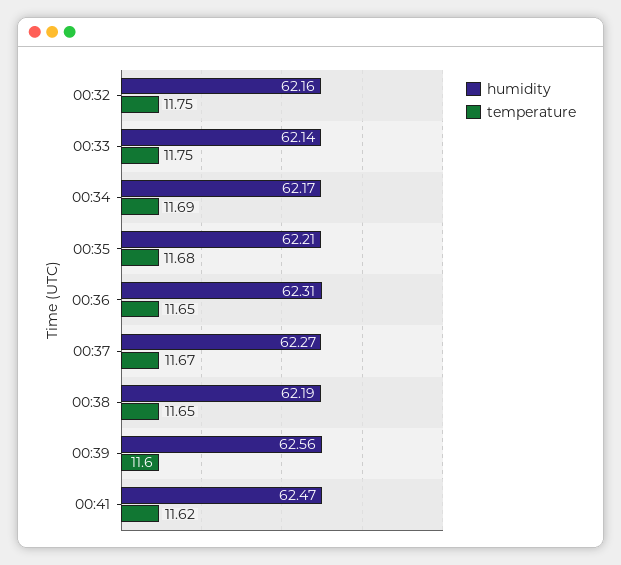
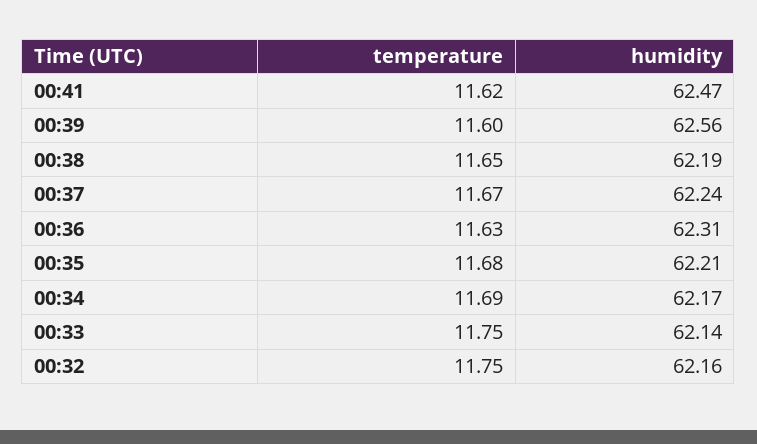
  {
    "humidity": {
      "00:32": 62.16,
      "00:33": 62.14,
      "00:34": 62.17,
      "00:35": 62.21,
      "00:36": 62.31,
-     "00:37": 62.27,
+     "00:37": 62.24,
      "00:38": 62.19,
      "00:39": 62.56,
      "00:41": 62.47
    },
    "temperature": {
      "00:32": 11.75,
      "00:33": 11.75,
      "00:34": 11.69,
      "00:35": 11.68,
-     "00:36": 11.65,
+     "00:36": 11.63,
      "00:37": 11.67,
      "00:38": 11.65,
      "00:39": 11.6,
      "00:41": 11.62
    }
  }

